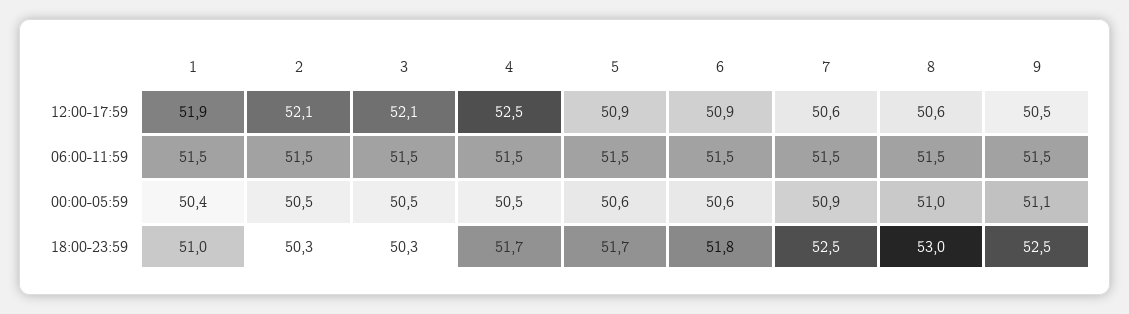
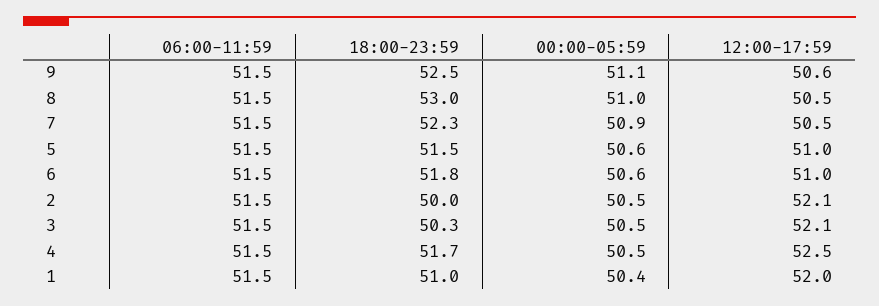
  {
    "1": {
-     "12:00-17:59": 51.9,
+     "12:00-17:59": 52,
      "06:00-11:59": 51.5,
      "00:00-05:59": 50.4,
      "18:00-23:59": 51
    },
    "2": {
      "12:00-17:59": 52.1,
      "06:00-11:59": 51.5,
      "00:00-05:59": 50.5,
-     "18:00-23:59": 50.3
+     "18:00-23:59": 50
    },
    "3": {
      "12:00-17:59": 52.1,
      "06:00-11:59": 51.5,
      "00:00-05:59": 50.5,
      "18:00-23:59": 50.3
    },
    "4": {
      "12:00-17:59": 52.5,
      "06:00-11:59": 51.5,
      "00:00-05:59": 50.5,
      "18:00-23:59": 51.7
    },
    "5": {
-     "12:00-17:59": 50.9,
+     "12:00-17:59": 51,
      "06:00-11:59": 51.5,
      "00:00-05:59": 50.6,
-     "18:00-23:59": 51.7
+     "18:00-23:59": 51.5
    },
    "6": {
-     "12:00-17:59": 50.9,
+     "12:00-17:59": 51,
      "06:00-11:59": 51.5,
      "00:00-05:59": 50.6,
      "18:00-23:59": 51.8
    },
    "7": {
-     "12:00-17:59": 50.6,
+     "12:00-17:59": 50.5,
      "06:00-11:59": 51.5,
      "00:00-05:59": 50.9,
-     "18:00-23:59": 52.5
+     "18:00-23:59": 52.3
    },
    "8": {
-     "12:00-17:59": 50.6,
+     "12:00-17:59": 50.5,
      "06:00-11:59": 51.5,
      "00:00-05:59": 51,
      "18:00-23:59": 53
    },
    "9": {
-     "12:00-17:59": 50.5,
+     "12:00-17:59": 50.6,
      "06:00-11:59": 51.5,
      "00:00-05:59": 51.1,
      "18:00-23:59": 52.5
    }
  }

